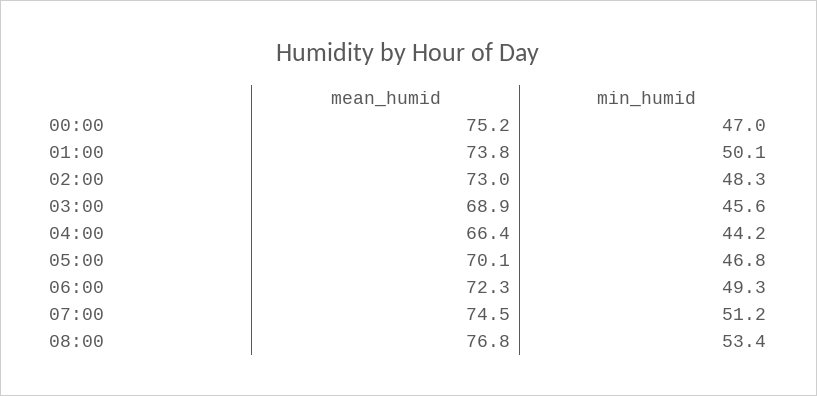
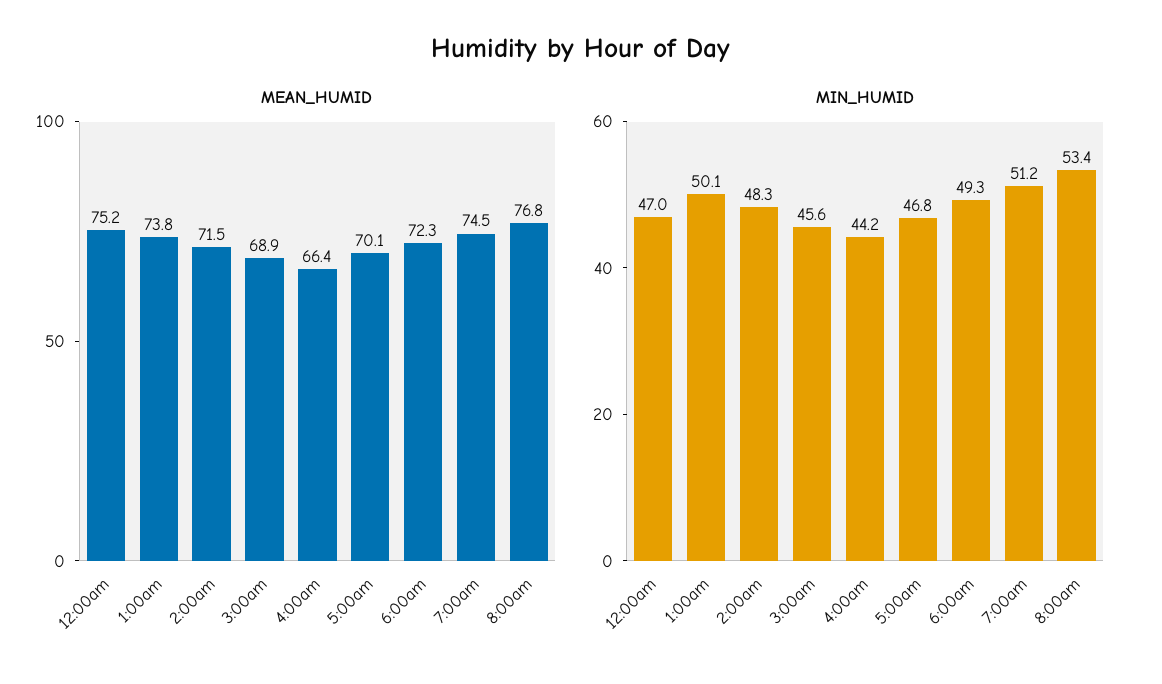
  {
    "mean_humid": {
      "00:00": 75.2,
      "01:00": 73.8,
-     "02:00": 73,
+     "02:00": 71.5,
      "03:00": 68.9,
      "04:00": 66.4,
      "05:00": 70.1,
      "06:00": 72.3,
      "07:00": 74.5,
      "08:00": 76.8
    },
    "min_humid": {
      "00:00": 47,
      "01:00": 50.1,
      "02:00": 48.3,
      "03:00": 45.6,
      "04:00": 44.2,
      "05:00": 46.8,
      "06:00": 49.3,
      "07:00": 51.2,
      "08:00": 53.4
    }
  }

